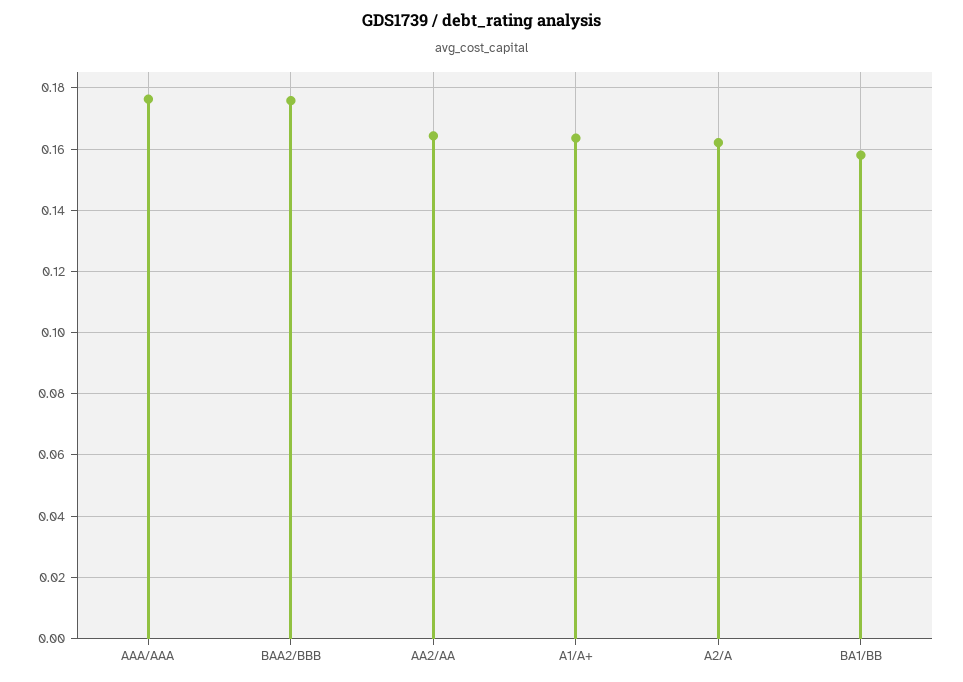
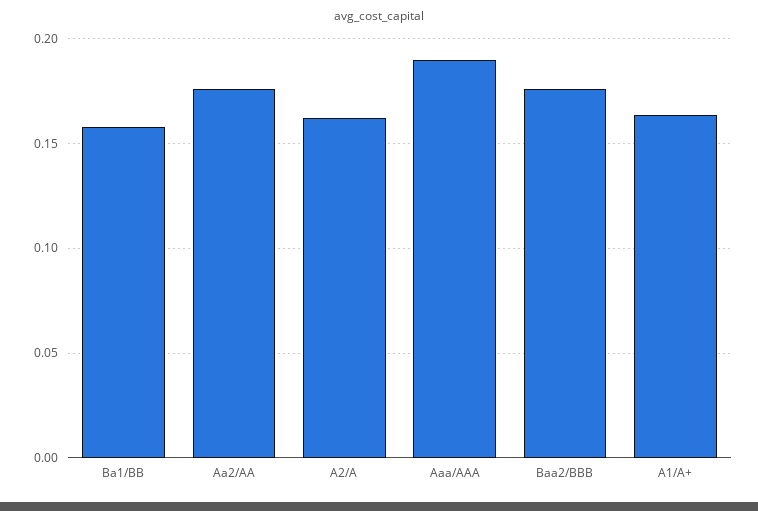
  {
-   "AAA/AAA": 0.176,
+   "AAA/AAA": 0.19,
    "BAA2/BBB": 0.176,
-   "AA2/AA": 0.164,
+   "AA2/AA": 0.175,
    "A1/A+": 0.164,
    "A2/A": 0.162,
    "BA1/BB": 0.158
  }

